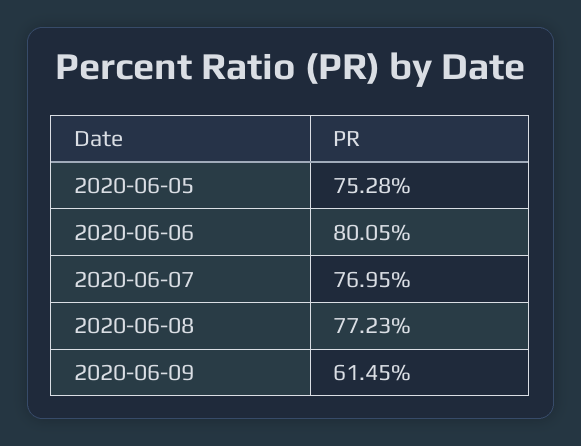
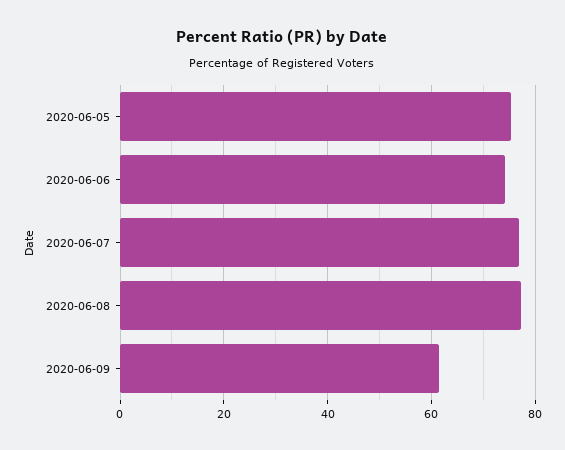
  {
    "2020-06-05": 75.28,
-   "2020-06-06": 80.05,
+   "2020-06-06": 74,
    "2020-06-07": 76.95,
    "2020-06-08": 77.23,
    "2020-06-09": 61.45
  }

